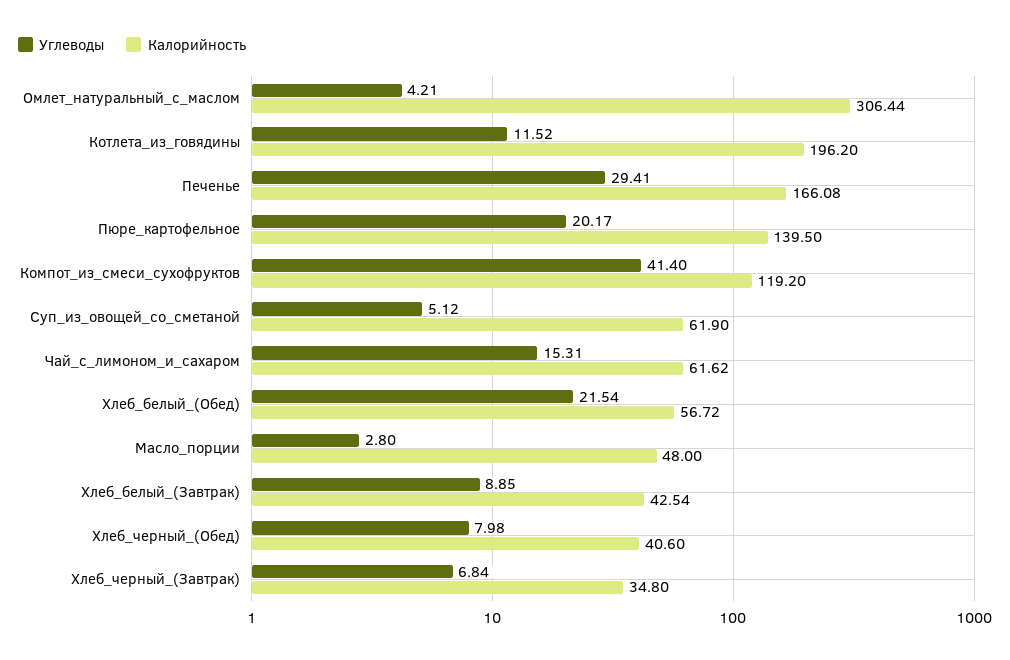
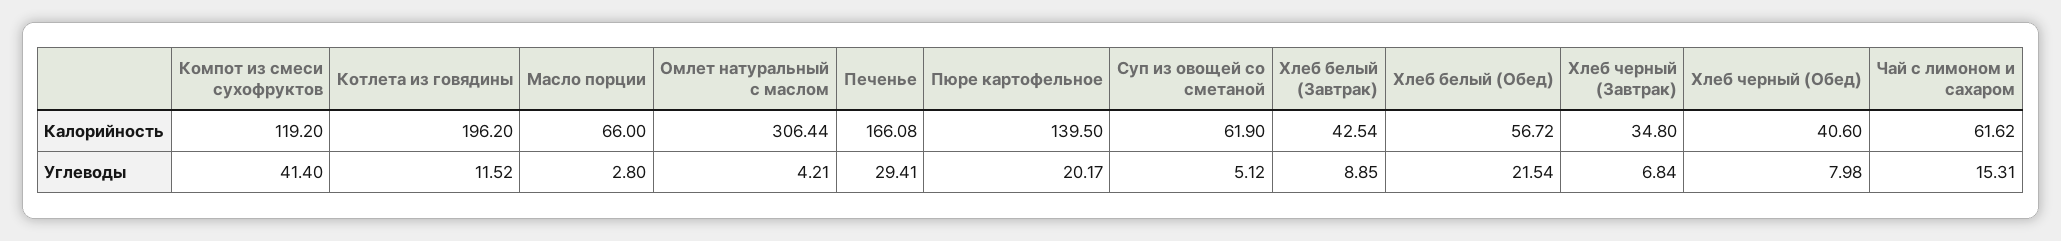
  {
    "Углеводы": {
      "Омлет_натуральный_с_маслом": 4.21,
      "Котлета_из_говядины": 11.52,
      "Печенье": 29.41,
      "Пюре_картофельное": 20.17,
      "Компот_из_смеси_сухофруктов": 41.4,
      "Суп_из_овощей_со_сметаной": 5.12,
      "Чай_с_лимоном_и_сахаром": 15.31,
      "Хлеб_белый_(Обед)": 21.54,
      "Масло_порции": 2.8,
      "Хлеб_белый_(Завтрак)": 8.85,
      "Хлеб_черный_(Обед)": 7.98,
      "Хлеб_черный_(Завтрак)": 6.84
    },
    "Калорийность": {
      "Омлет_натуральный_с_маслом": 306.44,
      "Котлета_из_говядины": 196.2,
      "Печенье": 166.08,
      "Пюре_картофельное": 139.5,
      "Компот_из_смеси_сухофруктов": 119.2,
      "Суп_из_овощей_со_сметаной": 61.9,
      "Чай_с_лимоном_и_сахаром": 61.62,
      "Хлеб_белый_(Обед)": 56.72,
-     "Масло_порции": 48,
+     "Масло_порции": 66,
      "Хлеб_белый_(Завтрак)": 42.54,
      "Хлеб_черный_(Обед)": 40.6,
      "Хлеб_черный_(Завтрак)": 34.8
    }
  }

